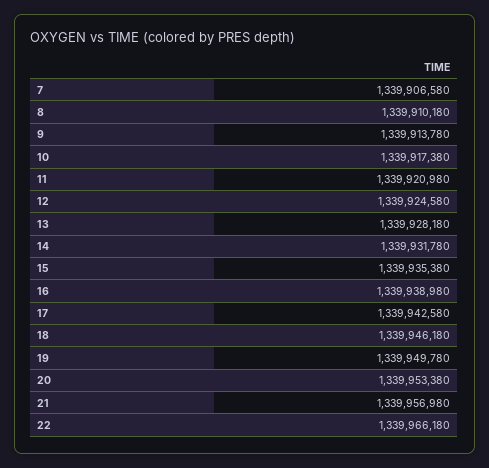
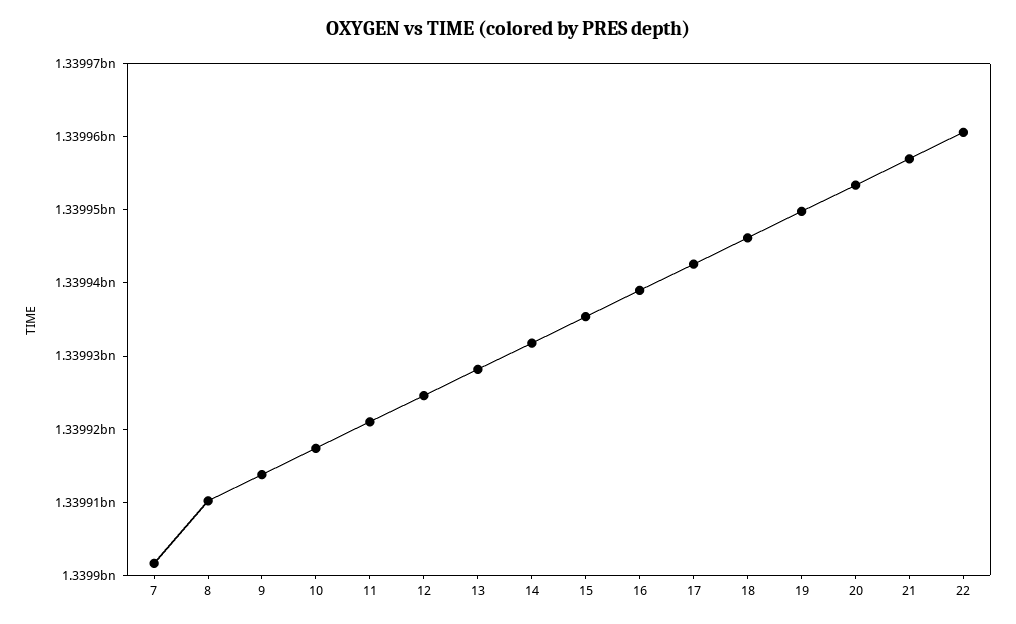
  {
-   "7": 1339906580,
+   "7": 1339902000,
    "8": 1339910180,
    "9": 1339913780,
    "10": 1339917380,
    "11": 1339920980,
    "12": 1339924580,
    "13": 1339928180,
    "14": 1339931780,
    "15": 1339935380,
    "16": 1339938980,
    "17": 1339942580,
    "18": 1339946180,
    "19": 1339949780,
    "20": 1339953380,
    "21": 1339956980,
-   "22": 1339966180
+   "22": 1339960000
  }

